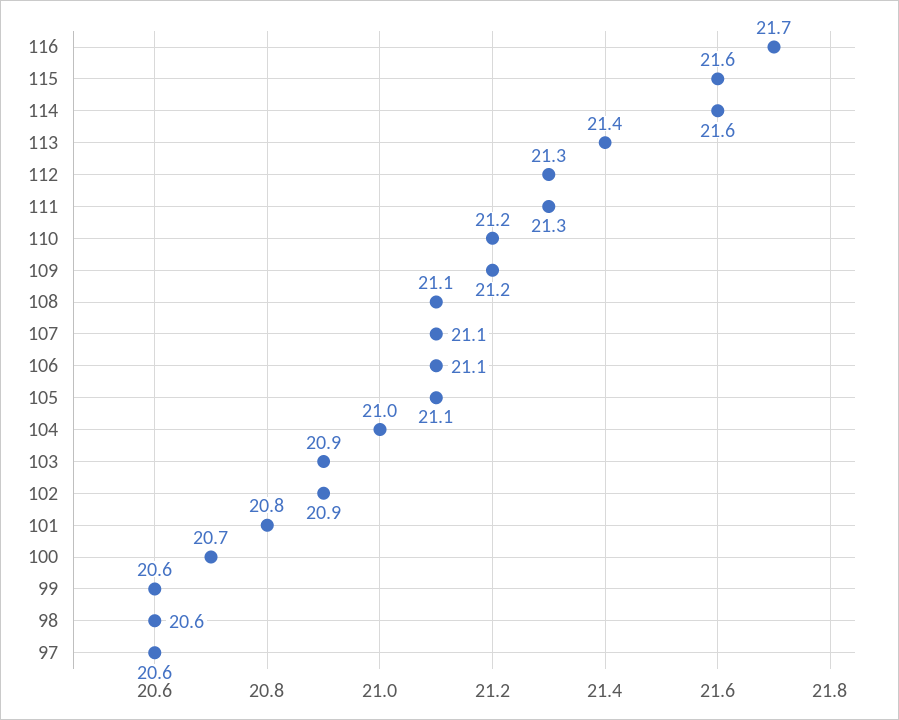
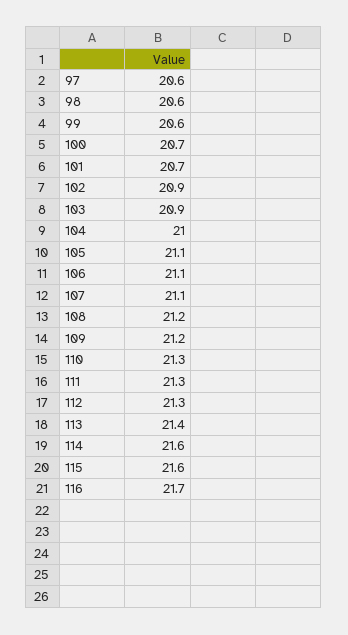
  {
    "116": 21.7,
    "115": 21.6,
    "114": 21.6,
    "113": 21.4,
    "112": 21.3,
    "111": 21.3,
-   "110": 21.2,
+   "110": 21.3,
    "109": 21.2,
-   "108": 21.1,
+   "108": 21.2,
    "107": 21.1,
    "106": 21.1,
    "105": 21.1,
    "104": 21,
    "103": 20.9,
    "102": 20.9,
-   "101": 20.8,
+   "101": 20.7,
    "100": 20.7,
    "99": 20.6,
    "98": 20.6,
    "97": 20.6
  }

